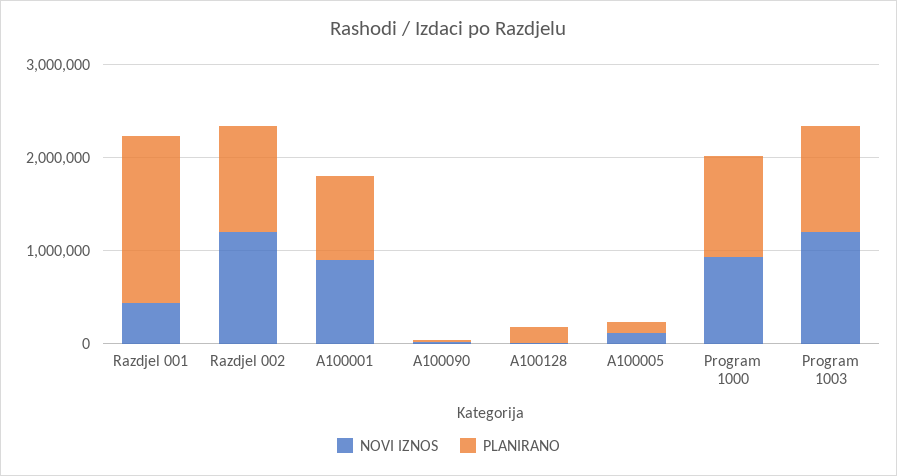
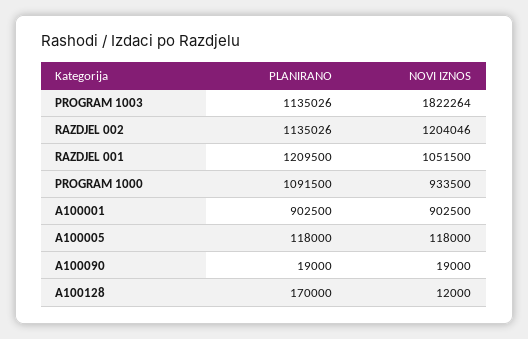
  {
    "NOVI IZNOS": {
-     "Razdjel 001": 400000,
+     "Razdjel 001": 1051500,
      "Razdjel 002": 1204046,
      "A100001": 902500,
      "A100090": 19000,
      "A100128": 12000,
      "A100005": 118000,
      "Program 1000": 933500,
-     "Program 1003": 1200000
+     "Program 1003": 1822264
    },
    "PLANIRANO": {
-     "Razdjel 001": 1800000,
+     "Razdjel 001": 1209500,
      "Razdjel 002": 1135026,
      "A100001": 902500,
      "A100090": 19000,
      "A100128": 170000,
      "A100005": 118000,
      "Program 1000": 1091500,
      "Program 1003": 1135026
    }
  }

